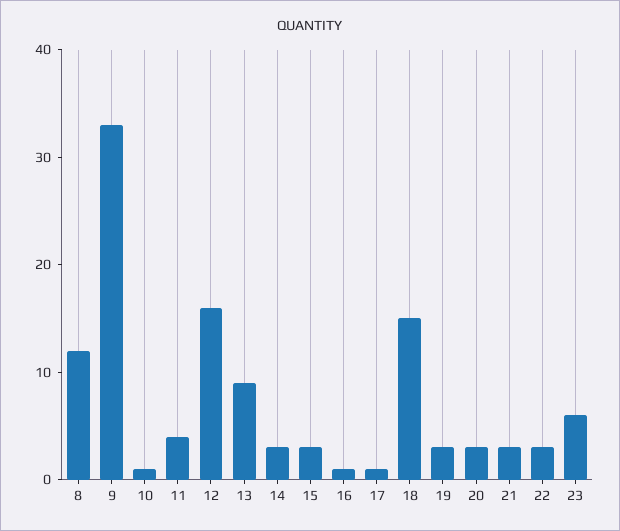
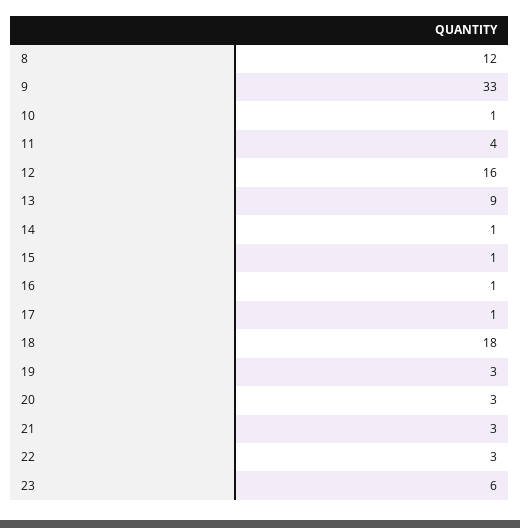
  {
    "8": 12,
    "9": 33,
    "10": 1,
    "11": 4,
    "12": 16,
    "13": 9,
-   "14": 3,
+   "14": 1,
-   "15": 3,
+   "15": 1,
    "16": 1,
    "17": 1,
-   "18": 15,
+   "18": 18,
    "19": 3,
    "20": 3,
    "21": 3,
    "22": 3,
    "23": 6
  }

